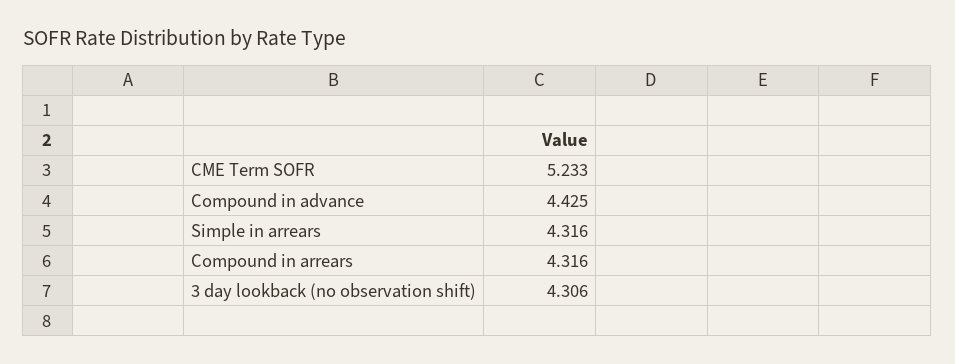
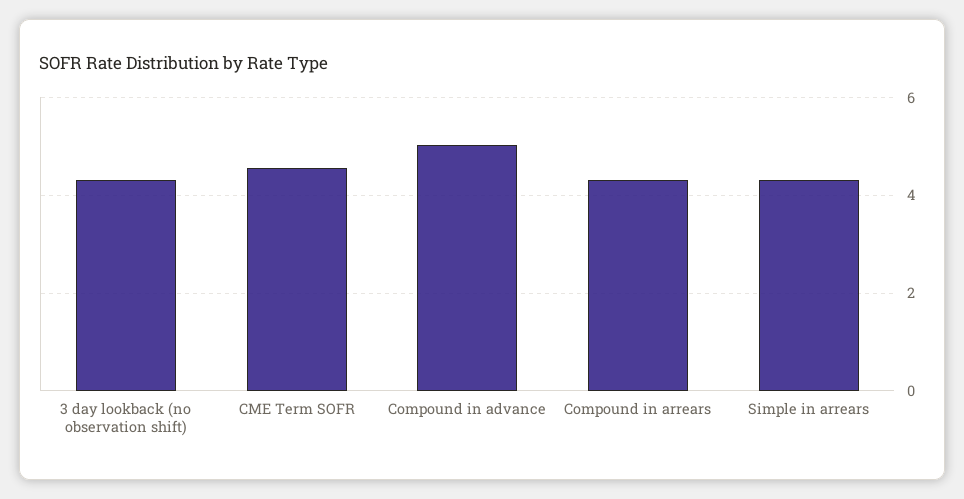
  {
-   "CME Term SOFR": 5.233,
+   "CME Term SOFR": 4.6,
-   "Compound in advance": 4.425,
+   "Compound in advance": 5,
    "Simple in arrears": 4.316,
    "Compound in arrears": 4.316,
    "3 day lookback (no observation shift)": 4.306
  }

